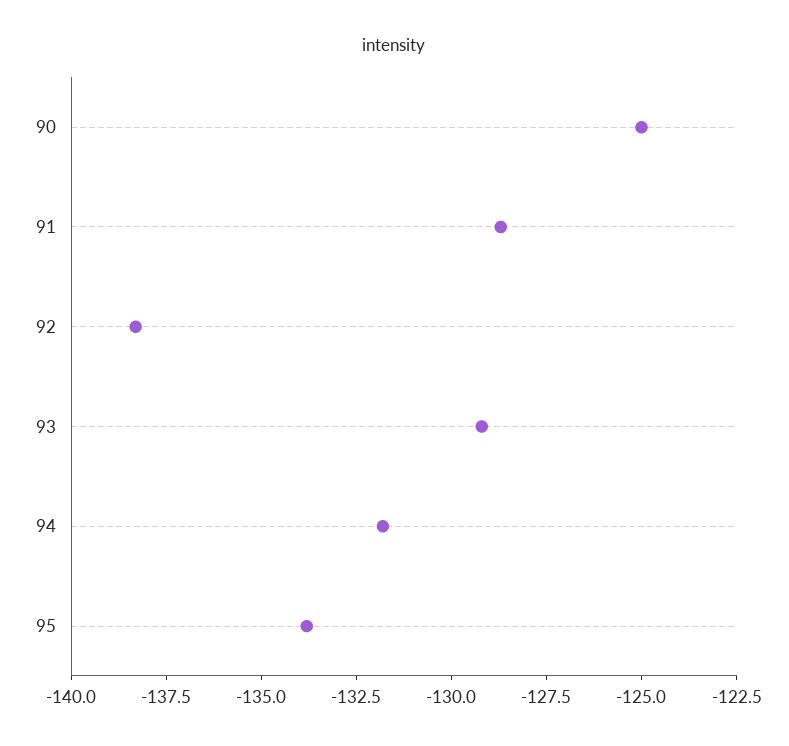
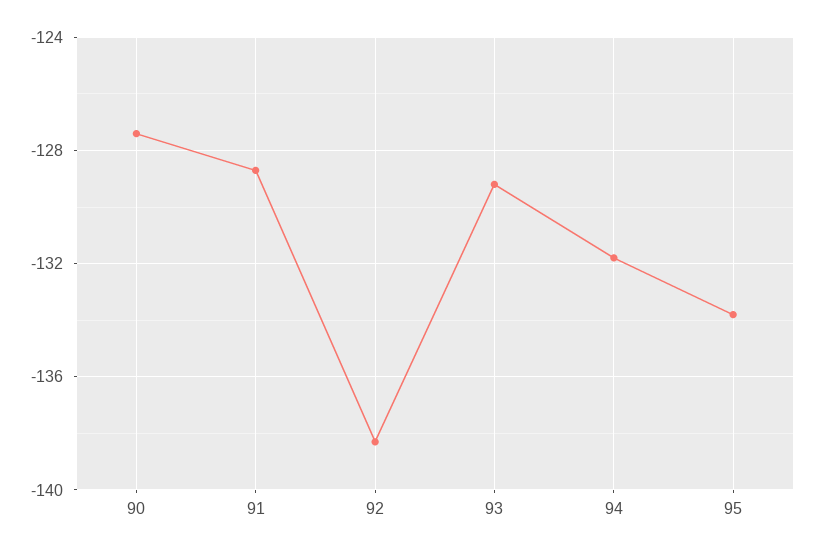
  {
-   "90": -125,
+   "90": -127.5,
    "91": -128.5,
    "92": -138.5,
    "93": -129,
    "94": -132,
    "95": -134
  }

